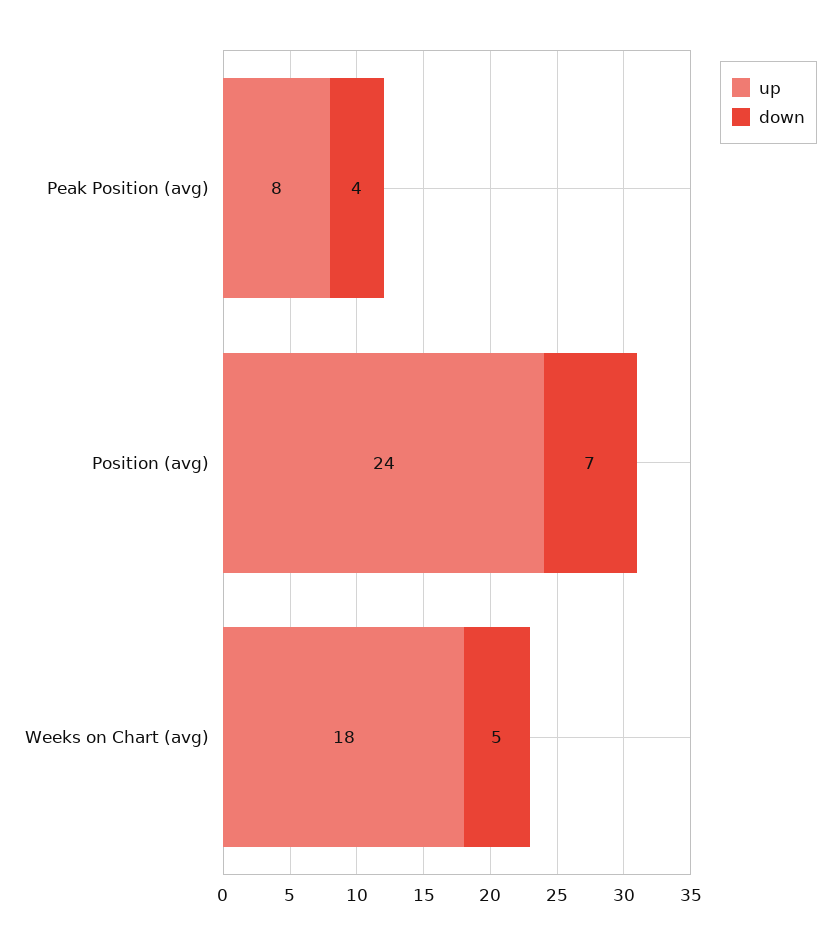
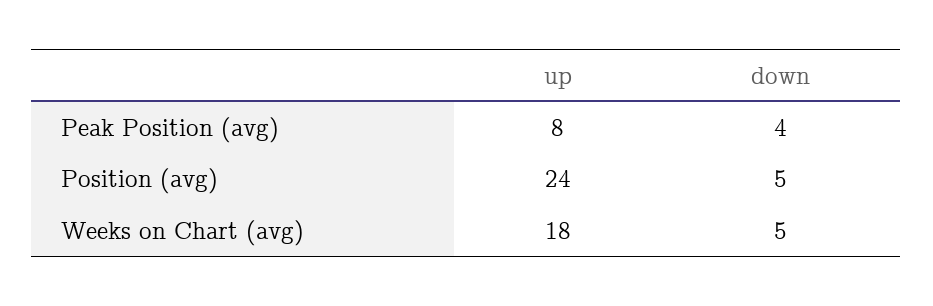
  {
    "up": {
      "Peak Position (avg)": 8,
      "Position (avg)": 24,
      "Weeks on Chart (avg)": 18
    },
    "down": {
      "Peak Position (avg)": 4,
-     "Position (avg)": 7,
+     "Position (avg)": 5,
      "Weeks on Chart (avg)": 5
    }
  }

